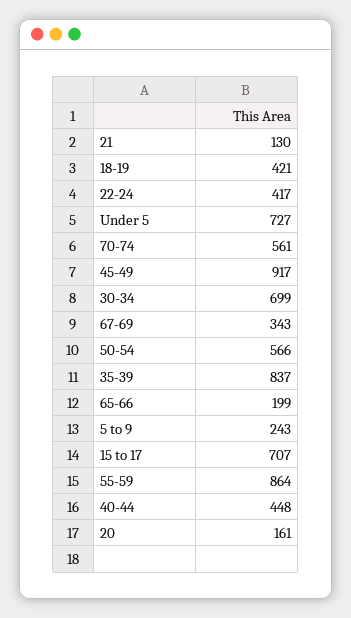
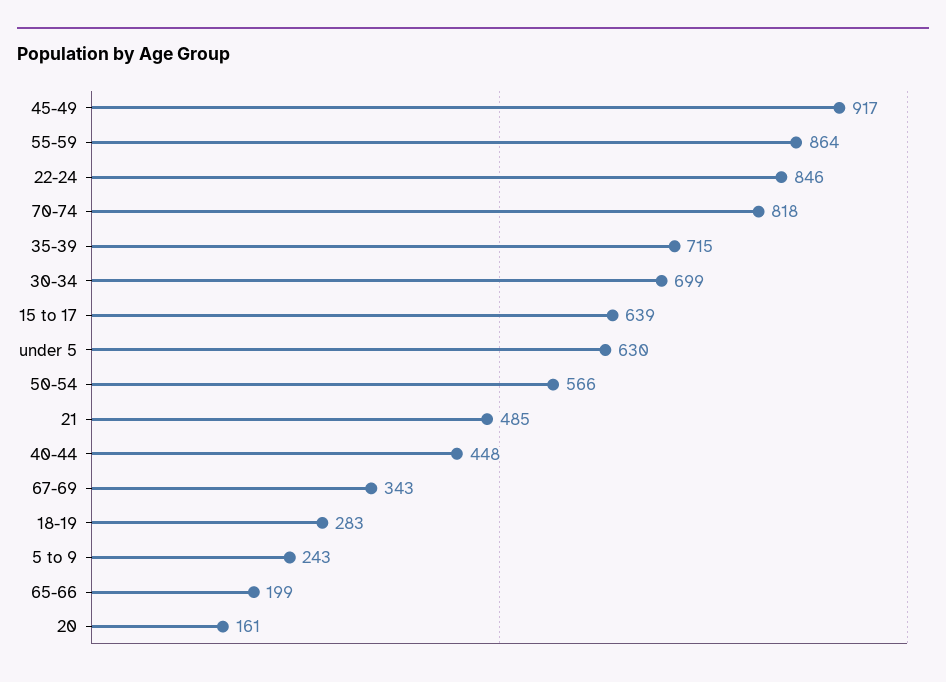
  {
-   "21": 130,
+   "21": 485,
-   "18-19": 421,
+   "18-19": 283,
-   "22-24": 417,
+   "22-24": 846,
-   "Under 5": 727,
+   "Under 5": 630,
-   "70-74": 561,
+   "70-74": 818,
    "45-49": 917,
    "30-34": 699,
    "67-69": 343,
    "50-54": 566,
-   "35-39": 837,
+   "35-39": 715,
    "65-66": 199,
    "5 to 9": 243,
-   "15 to 17": 707,
+   "15 to 17": 639,
    "55-59": 864,
    "40-44": 448,
    "20": 161
  }

